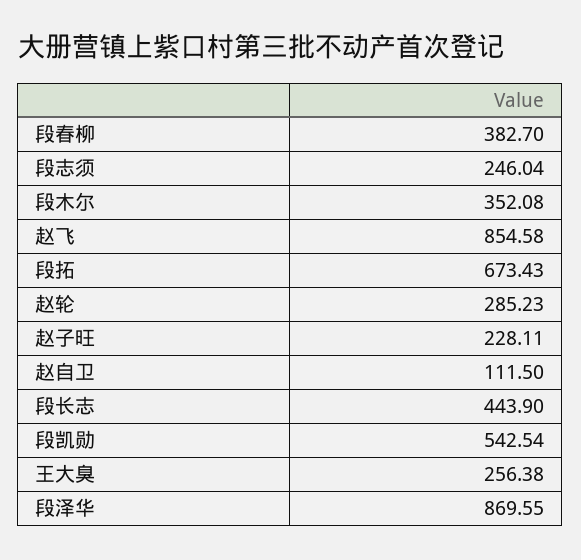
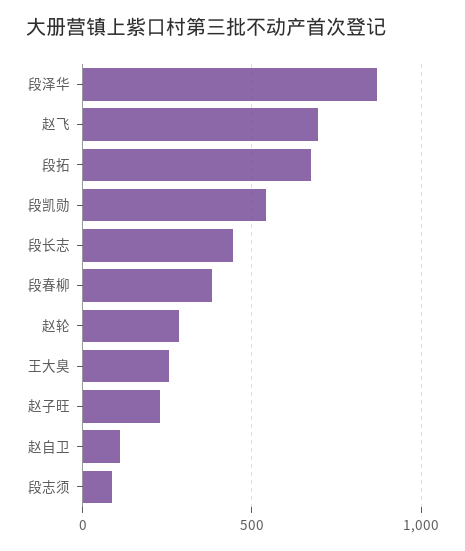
  {
    "段春柳": 382.7,
-   "段志须": 246.04,
+   "段志须": 100,
-   "段木尔": 352.08,
-   "赵飞": 854.58,
+   "赵飞": 700,
    "段拓": 673.43,
    "赵轮": 285.23,
    "赵子旺": 228.11,
    "赵自卫": 111.5,
    "段长志": 443.9,
    "段凯勋": 542.54,
    "王大臭": 256.38,
    "段泽华": 869.55
  }

